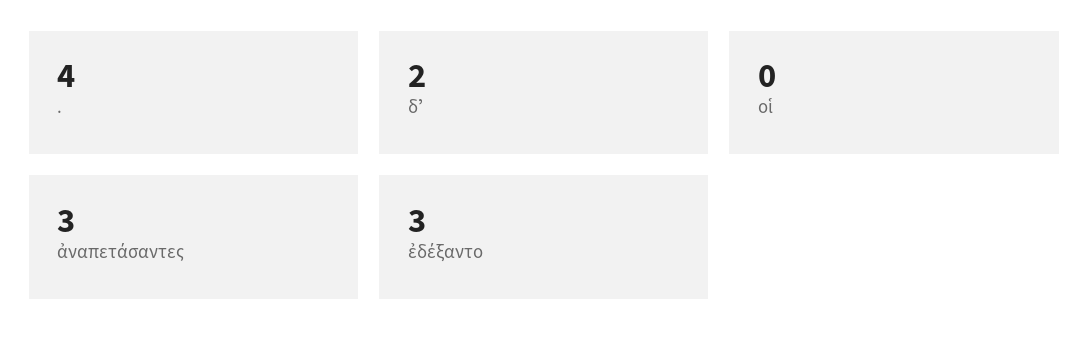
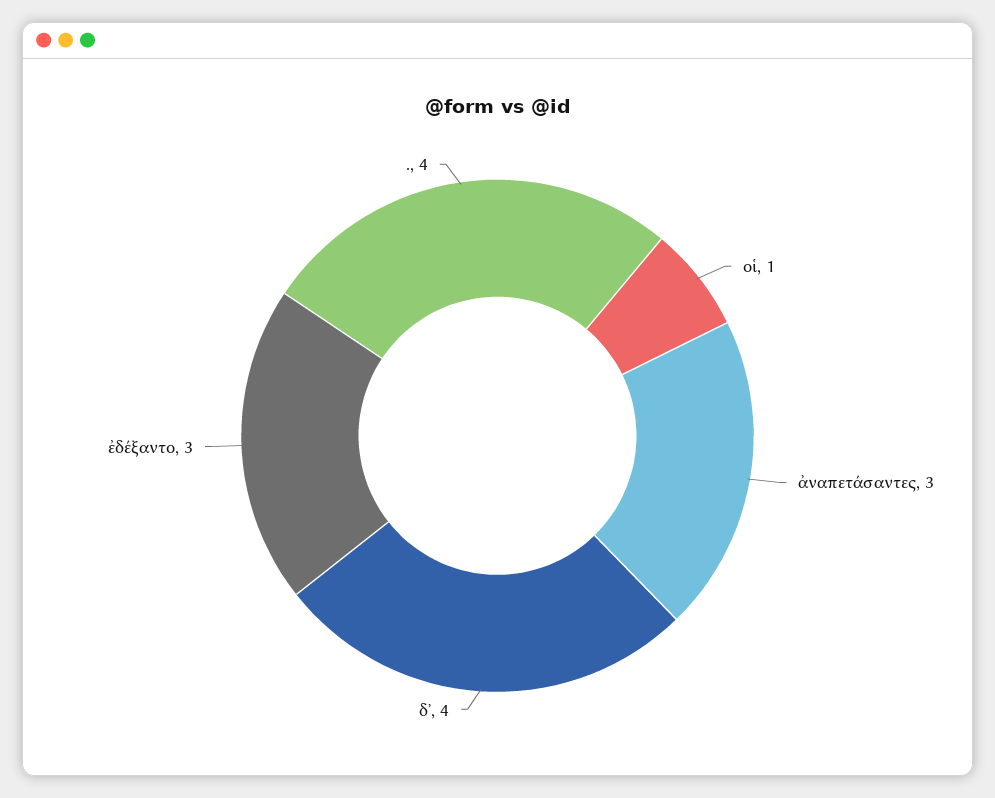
  {
    ".": 4,
-   "δʼ": 2,
+   "δʼ": 4,
-   "οἱ": 0,
+   "οἱ": 1,
    "ἀναπετάσαντες": 3,
    "ἐδέξαντο": 3
  }

